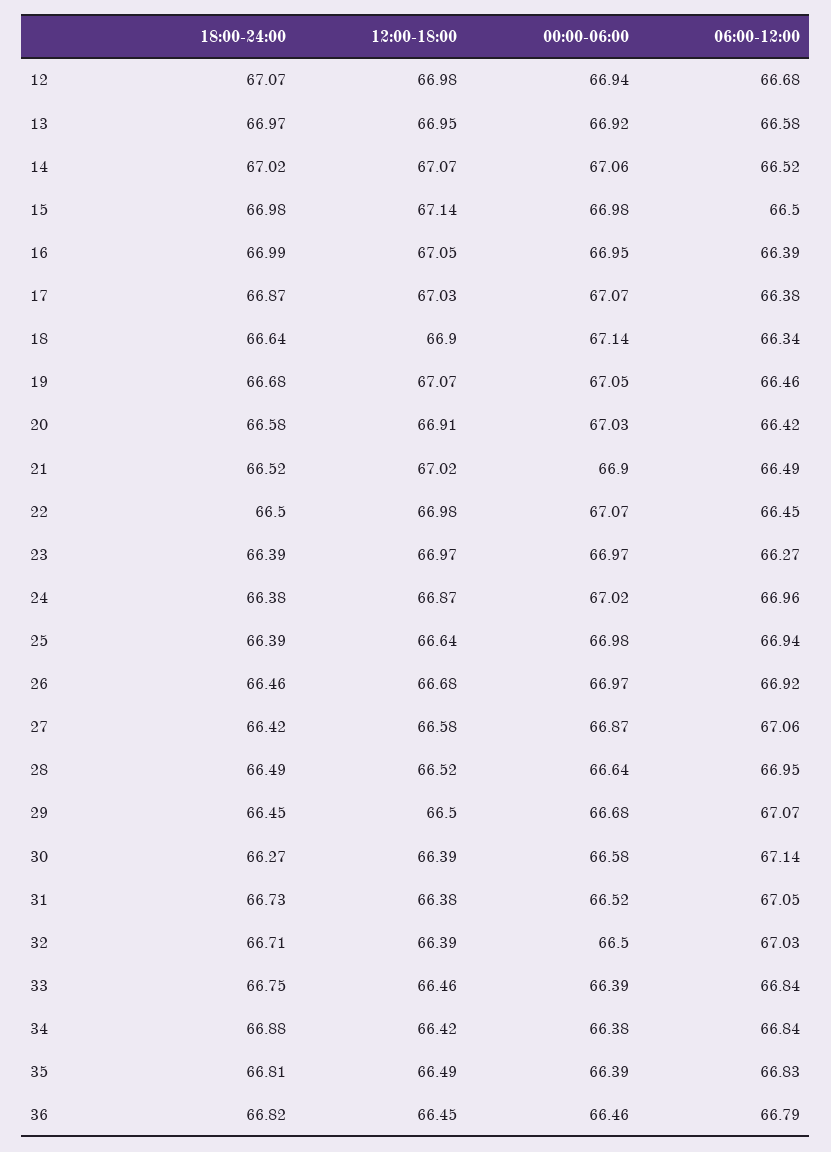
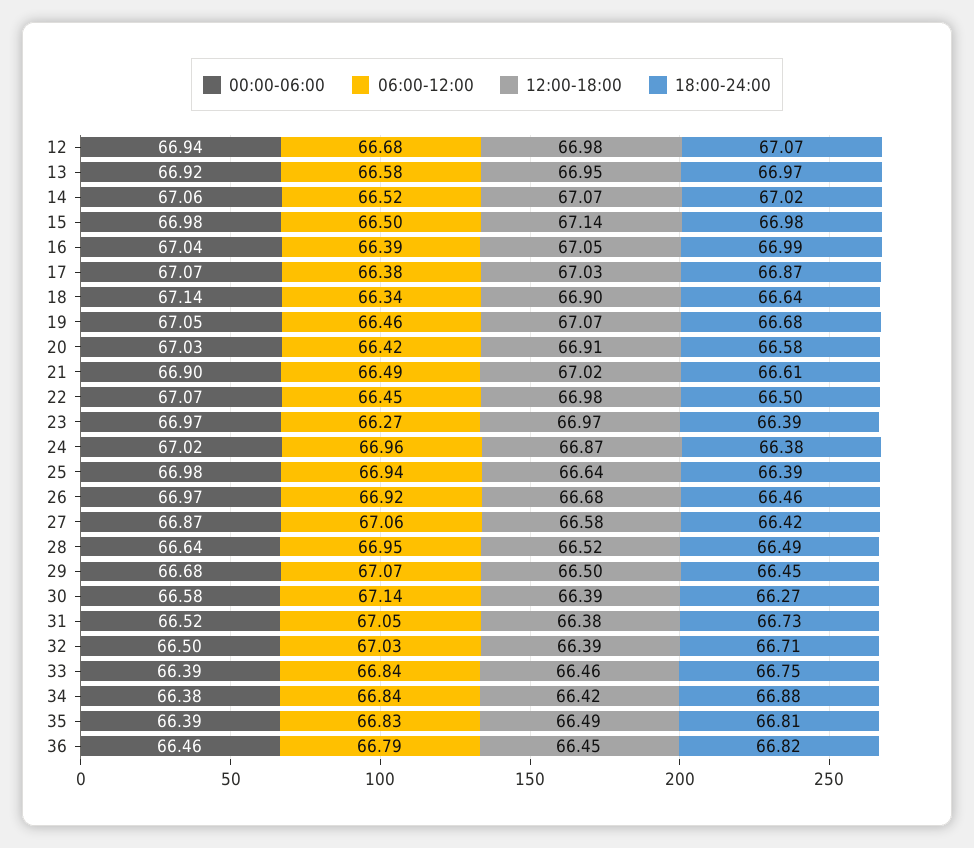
  {
    "18:00-24:00": {
      "12": 67.07,
      "13": 66.97,
      "14": 67.02,
      "15": 66.98,
      "16": 66.99,
      "17": 66.87,
      "18": 66.64,
      "19": 66.68,
      "20": 66.58,
-     "21": 66.52,
+     "21": 66.61,
      "22": 66.5,
      "23": 66.39,
      "24": 66.38,
      "25": 66.39,
      "26": 66.46,
      "27": 66.42,
      "28": 66.49,
      "29": 66.45,
      "30": 66.27,
      "31": 66.73,
      "32": 66.71,
      "33": 66.75,
      "34": 66.88,
      "35": 66.81,
      "36": 66.82
    },
    "12:00-18:00": {
      "12": 66.98,
      "13": 66.95,
      "14": 67.07,
      "15": 67.14,
      "16": 67.05,
      "17": 67.03,
      "18": 66.9,
      "19": 67.07,
      "20": 66.91,
      "21": 67.02,
      "22": 66.98,
      "23": 66.97,
      "24": 66.87,
      "25": 66.64,
      "26": 66.68,
      "27": 66.58,
      "28": 66.52,
      "29": 66.5,
      "30": 66.39,
      "31": 66.38,
      "32": 66.39,
      "33": 66.46,
      "34": 66.42,
      "35": 66.49,
      "36": 66.45
    },
    "00:00-06:00": {
      "12": 66.94,
      "13": 66.92,
      "14": 67.06,
      "15": 66.98,
-     "16": 66.95,
+     "16": 67.04,
      "17": 67.07,
      "18": 67.14,
      "19": 67.05,
      "20": 67.03,
      "21": 66.9,
      "22": 67.07,
      "23": 66.97,
      "24": 67.02,
      "25": 66.98,
      "26": 66.97,
      "27": 66.87,
      "28": 66.64,
      "29": 66.68,
      "30": 66.58,
      "31": 66.52,
      "32": 66.5,
      "33": 66.39,
      "34": 66.38,
      "35": 66.39,
      "36": 66.46
    },
    "06:00-12:00": {
      "12": 66.68,
      "13": 66.58,
      "14": 66.52,
      "15": 66.5,
      "16": 66.39,
      "17": 66.38,
      "18": 66.34,
      "19": 66.46,
      "20": 66.42,
      "21": 66.49,
      "22": 66.45,
      "23": 66.27,
      "24": 66.96,
      "25": 66.94,
      "26": 66.92,
      "27": 67.06,
      "28": 66.95,
      "29": 67.07,
      "30": 67.14,
      "31": 67.05,
      "32": 67.03,
      "33": 66.84,
      "34": 66.84,
      "35": 66.83,
      "36": 66.79
    }
  }

